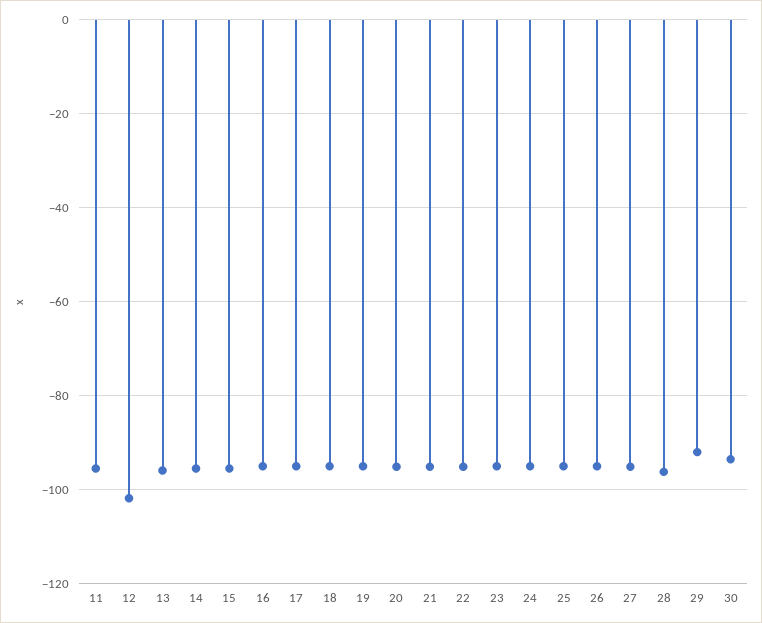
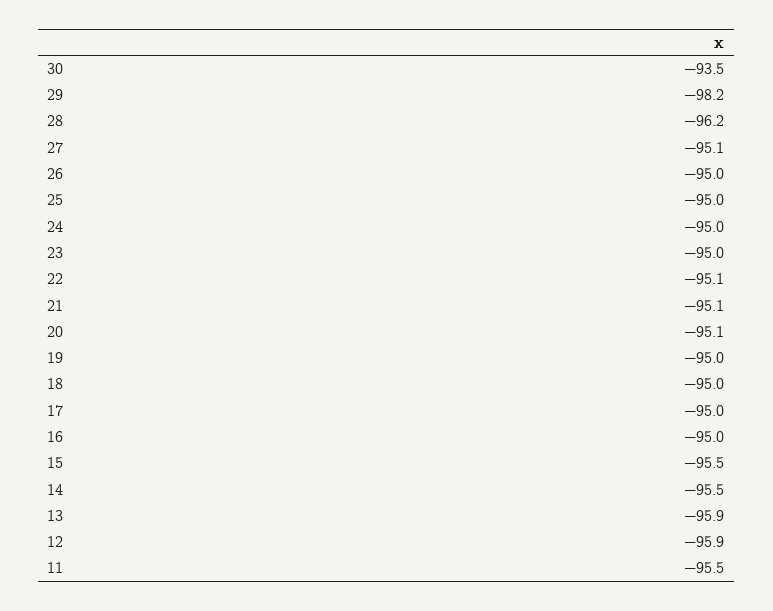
  {
    "11": -95.5,
-   "12": -102,
+   "12": -95.9,
    "13": -95.9,
    "14": -95.5,
    "15": -95.5,
    "16": -95,
    "17": -95,
    "18": -95,
    "19": -95,
    "20": -95.1,
    "21": -95.1,
    "22": -95.1,
    "23": -95,
    "24": -95,
    "25": -95,
    "26": -95,
    "27": -95.1,
    "28": -96.2,
-   "29": -92,
+   "29": -98.2,
    "30": -93.5
  }

